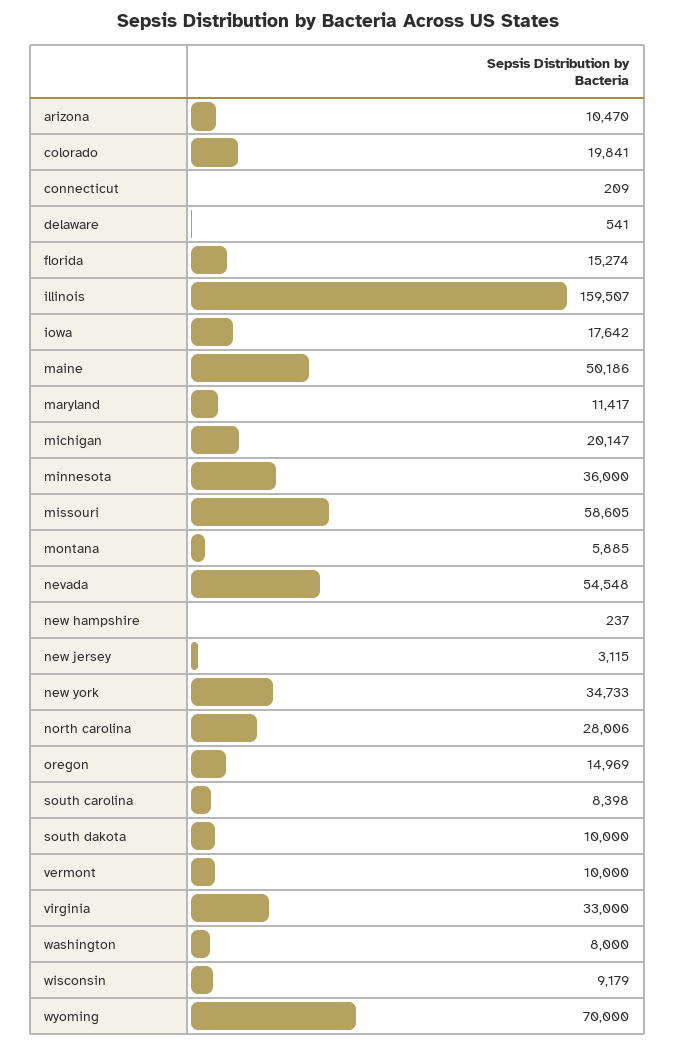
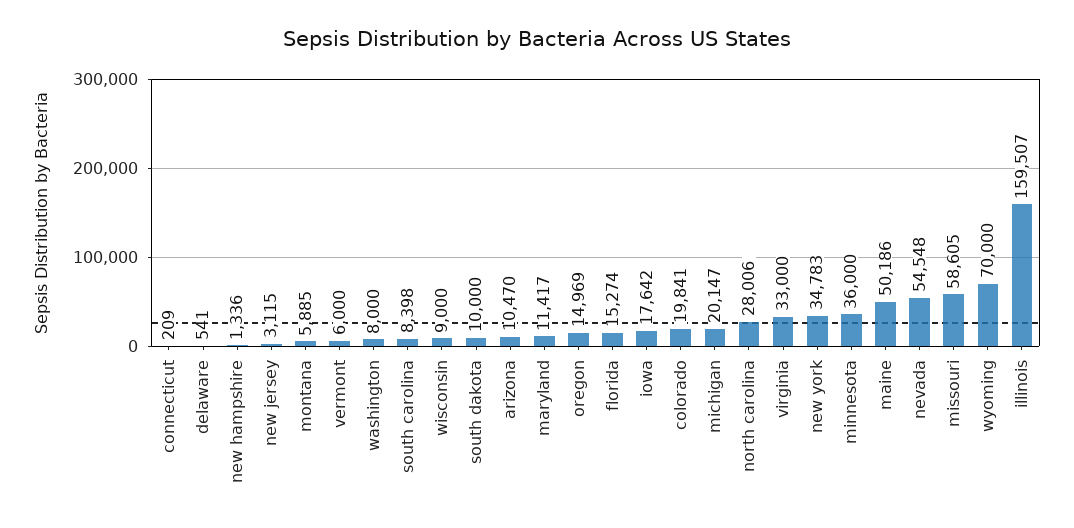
  {
    "arizona": 10470,
    "colorado": 19841,
    "connecticut": 209,
    "delaware": 541,
    "florida": 15274,
    "illinois": 159507,
    "iowa": 17642,
    "maine": 50186,
    "maryland": 11417,
    "michigan": 20147,
    "minnesota": 36000,
    "missouri": 58605,
    "montana": 5885,
    "nevada": 54548,
-   "new hampshire": 237,
+   "new hampshire": 1336,
    "new jersey": 3115,
-   "new york": 34733,
+   "new york": 34783,
    "north carolina": 28006,
    "oregon": 14969,
    "south carolina": 8398,
    "south dakota": 10000,
-   "vermont": 10000,
+   "vermont": 6000,
    "virginia": 33000,
    "washington": 8000,
-   "wisconsin": 9179,
+   "wisconsin": 9000,
    "wyoming": 70000
  }

